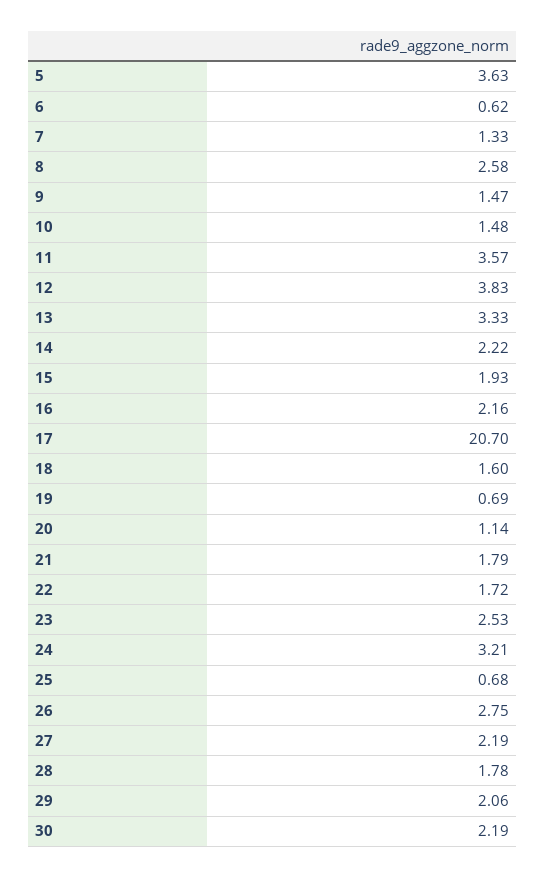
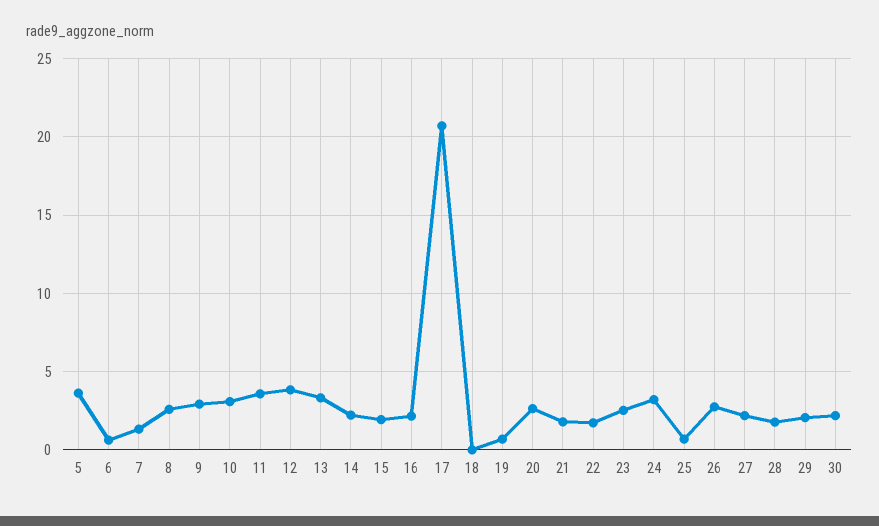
  {
    "5": 3.63,
    "6": 0.62,
    "7": 1.33,
    "8": 2.58,
-   "9": 1.47,
+   "9": 3,
-   "10": 1.48,
+   "10": 3,
    "11": 3.57,
    "12": 3.83,
    "13": 3.33,
    "14": 2.22,
    "15": 1.93,
    "16": 2.16,
    "17": 20.7,
-   "18": 1.6,
+   "18": 0,
    "19": 0.69,
-   "20": 1.14,
+   "20": 2.5,
    "21": 1.79,
    "22": 1.72,
    "23": 2.53,
    "24": 3.21,
    "25": 0.68,
    "26": 2.75,
    "27": 2.19,
    "28": 1.78,
    "29": 2.06,
    "30": 2.19
  }

